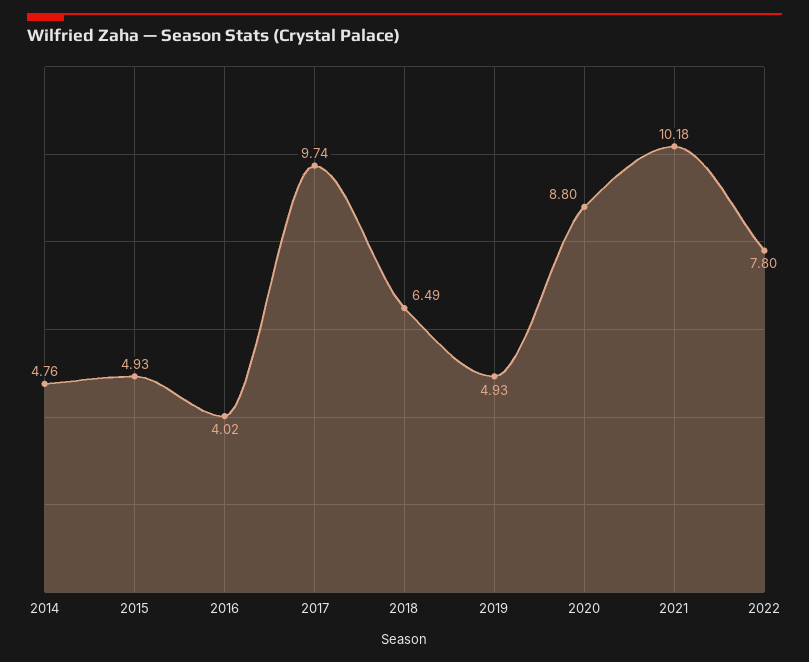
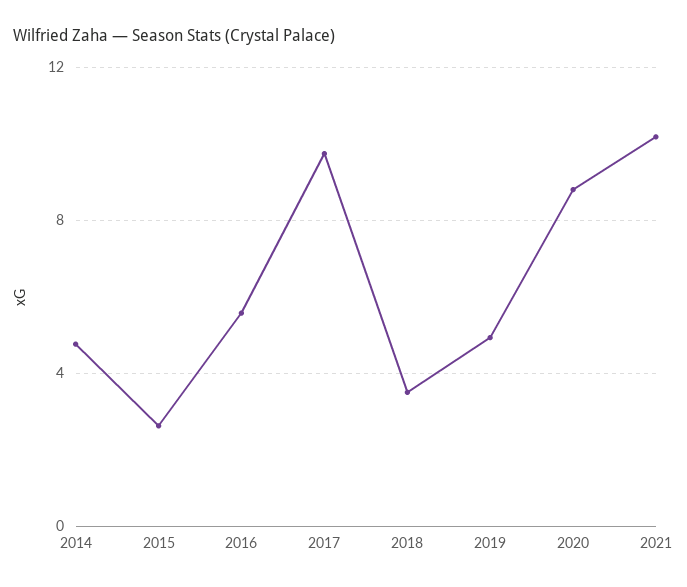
  {
    "2014": 4.76,
-   "2015": 4.93,
+   "2015": 2.5,
-   "2016": 4.02,
+   "2016": 5.5,
    "2017": 9.74,
-   "2018": 6.49,
+   "2018": 3.5,
    "2019": 4.93,
    "2020": 8.8,
-   "2021": 10.18,
+   "2021": 10.18
-   "2022": 7.8
  }

